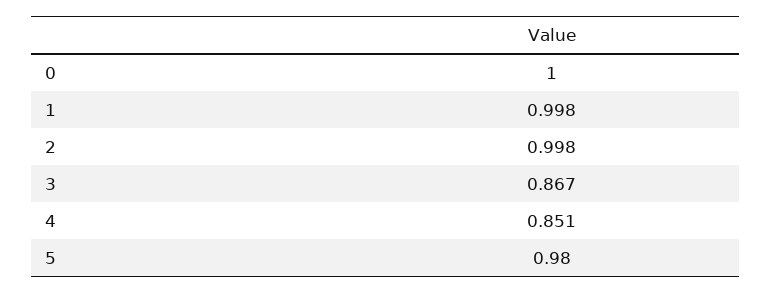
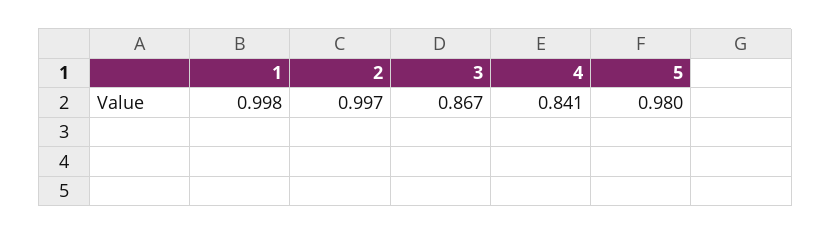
  {
-   "0": 1,
    "1": 0.998,
-   "2": 0.998,
+   "2": 0.997,
    "3": 0.867,
-   "4": 0.851,
+   "4": 0.841,
    "5": 0.98
  }

